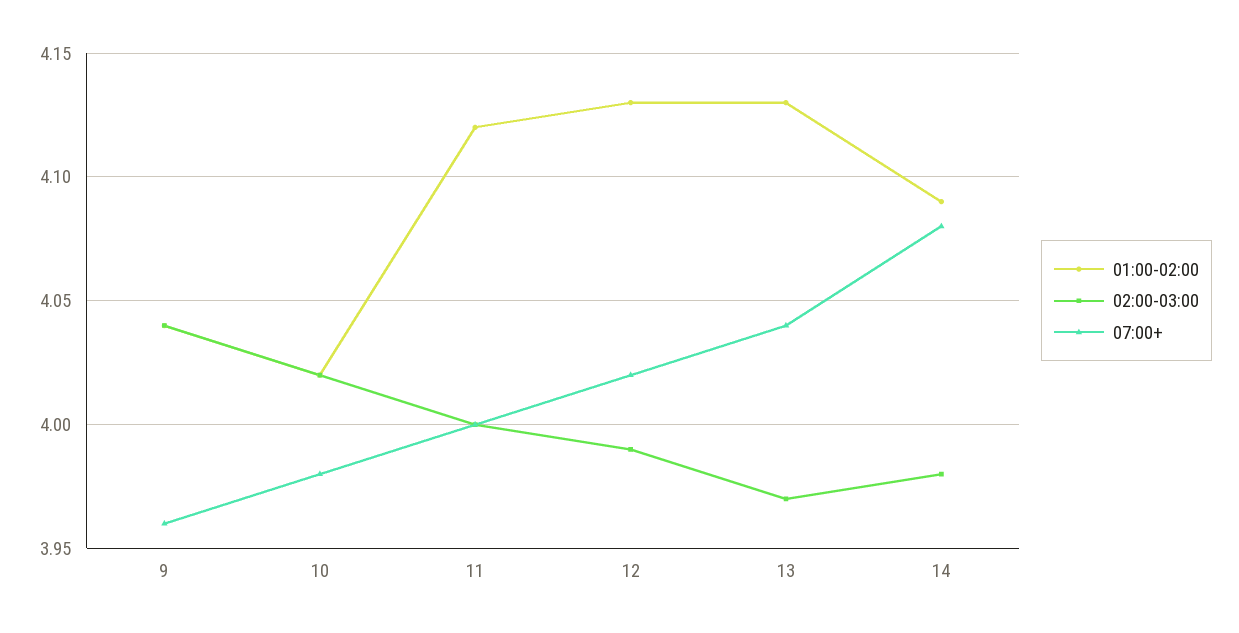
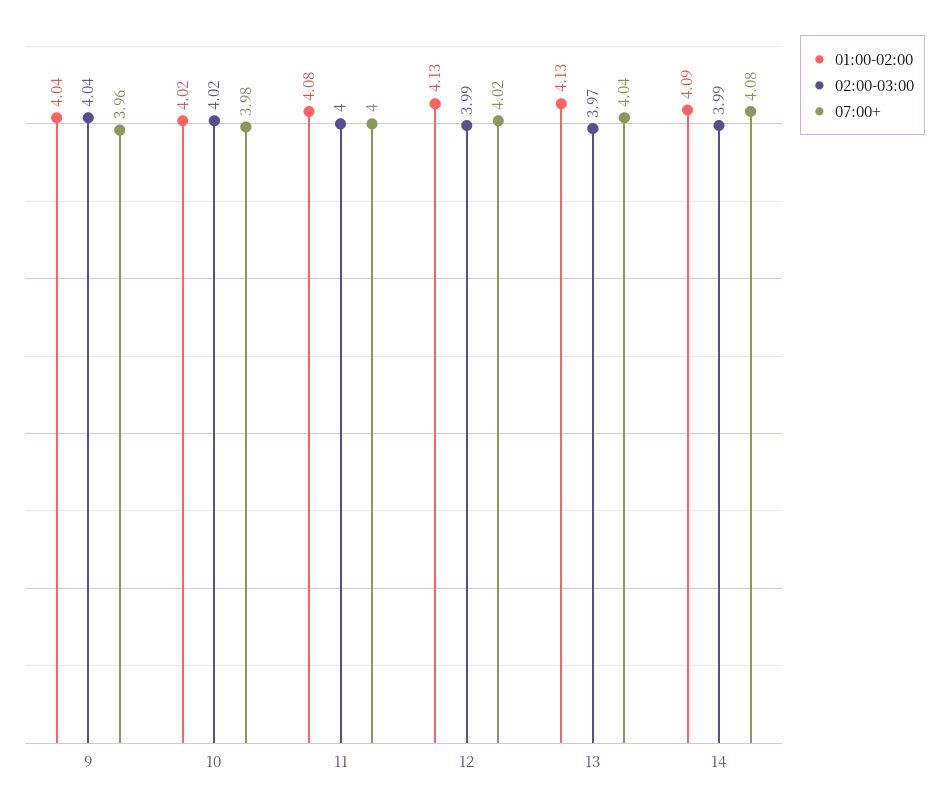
  {
    "01:00-02:00": {
      "9": 4.04,
      "10": 4.02,
-     "11": 4.12,
+     "11": 4.08,
      "12": 4.13,
      "13": 4.13,
      "14": 4.09
    },
    "02:00-03:00": {
      "9": 4.04,
      "10": 4.02,
      "11": 4,
      "12": 3.99,
      "13": 3.97,
-     "14": 3.98
+     "14": 3.99
    },
    "07:00+": {
      "9": 3.96,
      "10": 3.98,
      "11": 4,
      "12": 4.02,
      "13": 4.04,
      "14": 4.08
    }
  }

